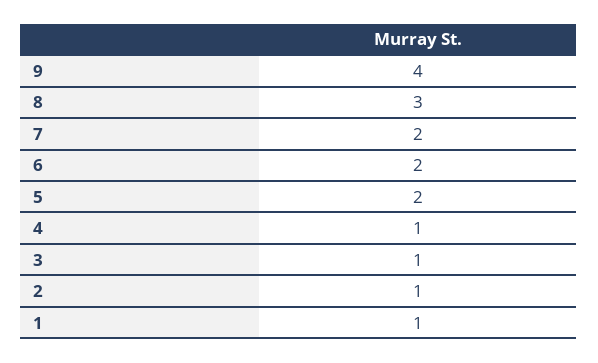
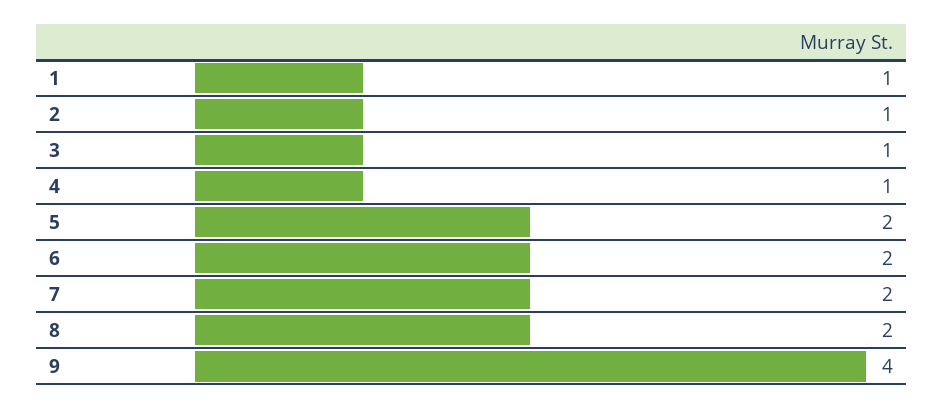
  {
    "9": 4,
-   "8": 3,
+   "8": 2,
    "7": 2,
    "6": 2,
    "5": 2,
    "4": 1,
    "3": 1,
    "2": 1,
    "1": 1
  }

